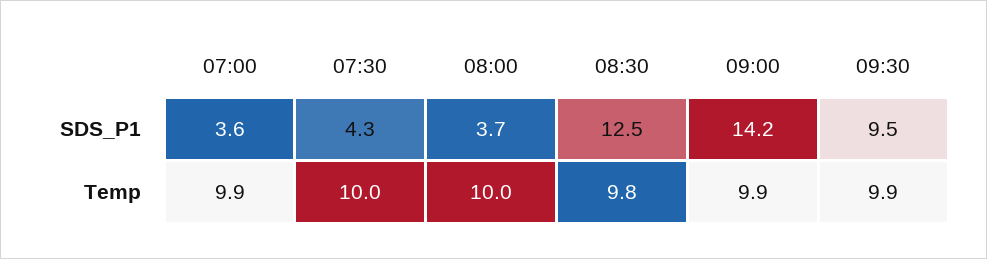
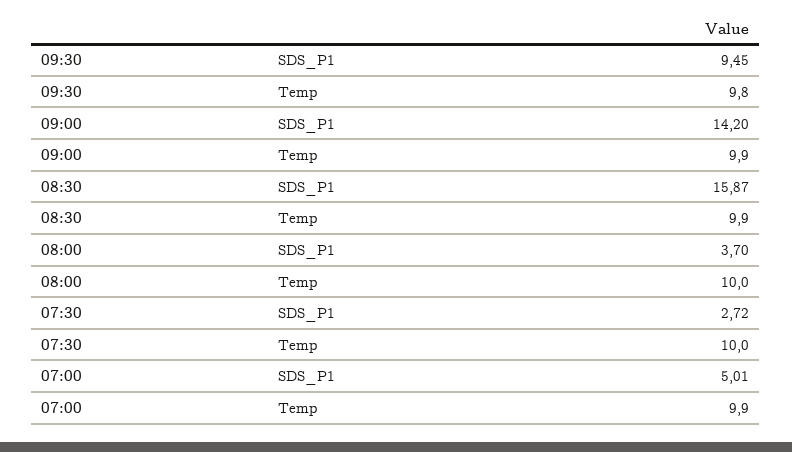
  {
    "07:00": {
-     "SDS_P1": 3.6,
+     "SDS_P1": 5.01,
      "Temp": 9.9
    },
    "07:30": {
-     "SDS_P1": 4.3,
+     "SDS_P1": 2.72,
      "Temp": 10
    },
    "08:00": {
      "SDS_P1": 3.7,
      "Temp": 10
    },
    "08:30": {
-     "SDS_P1": 12.5,
+     "SDS_P1": 15.87,
-     "Temp": 9.8
+     "Temp": 9.9
    },
    "09:00": {
      "SDS_P1": 14.2,
      "Temp": 9.9
    },
    "09:30": {
      "SDS_P1": 9.45,
-     "Temp": 9.9
+     "Temp": 9.8
    }
  }

